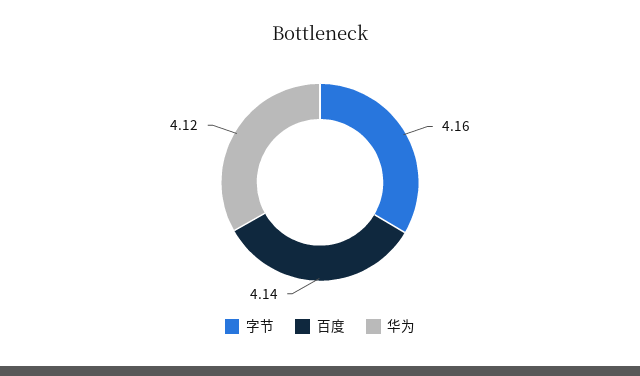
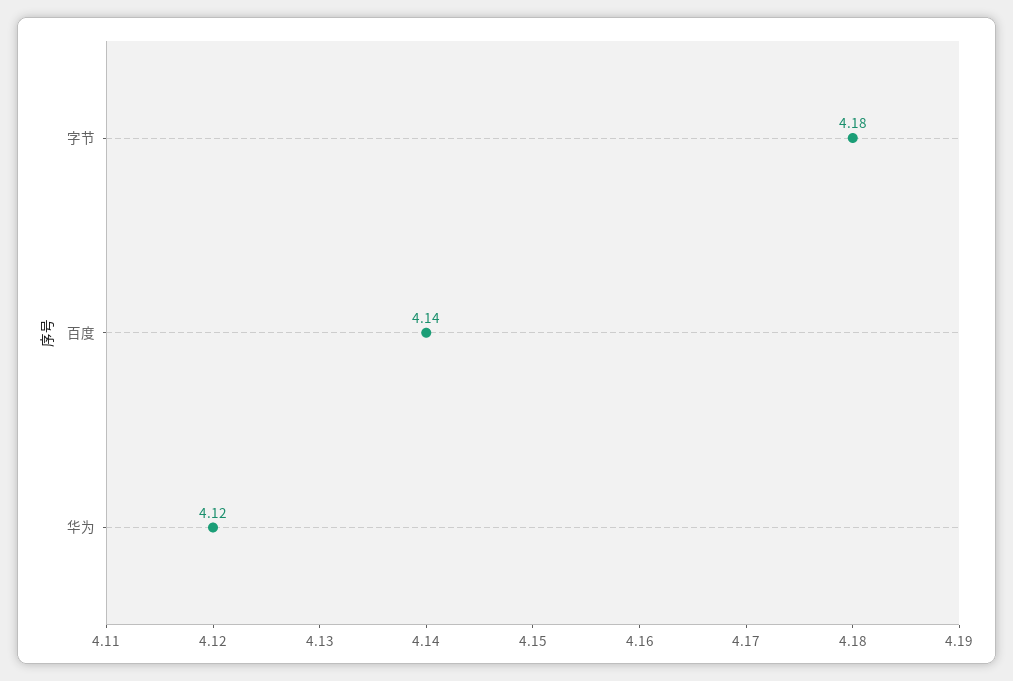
  {
-   "字节": 4.16,
+   "字节": 4.18,
    "百度": 4.14,
    "华为": 4.12
  }

